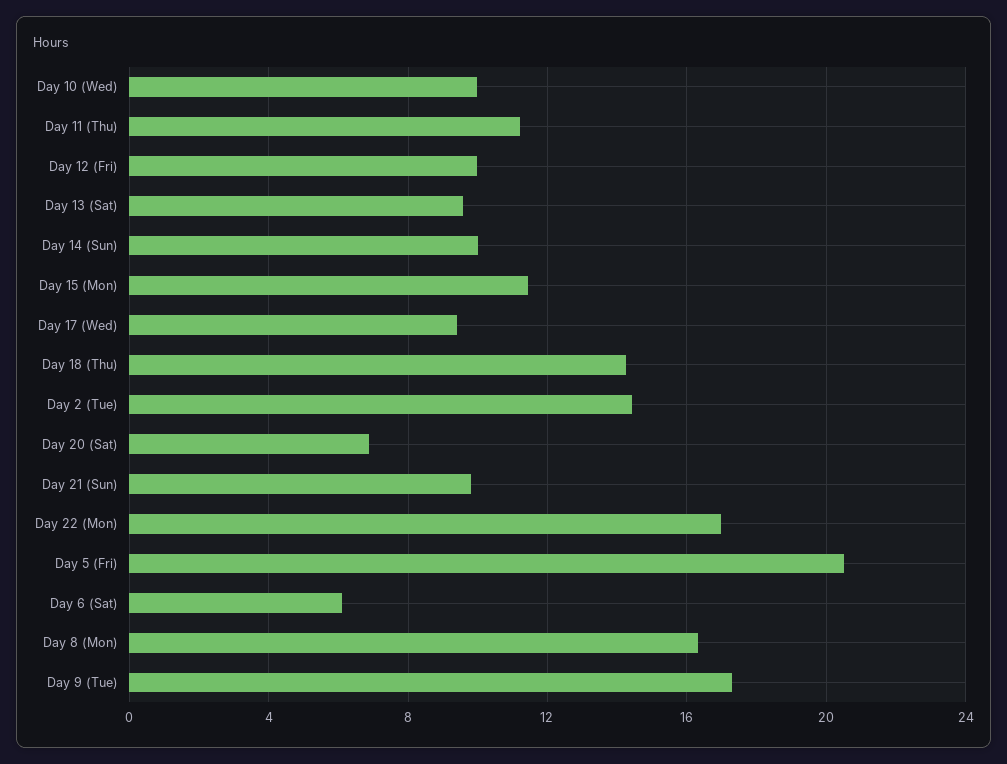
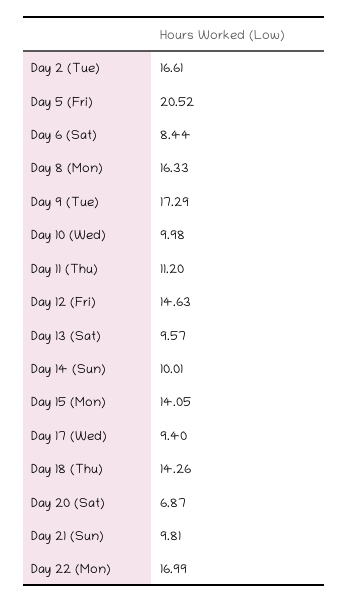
  {
    "Day 10 (Wed)": 9.98,
    "Day 11 (Thu)": 11.2,
-   "Day 12 (Fri)": 10,
+   "Day 12 (Fri)": 14.63,
    "Day 13 (Sat)": 9.57,
    "Day 14 (Sun)": 10.01,
-   "Day 15 (Mon)": 11.5,
+   "Day 15 (Mon)": 14.05,
    "Day 17 (Wed)": 9.4,
    "Day 18 (Thu)": 14.26,
-   "Day 2 (Tue)": 14.5,
+   "Day 2 (Tue)": 16.61,
    "Day 20 (Sat)": 6.87,
    "Day 21 (Sun)": 9.81,
    "Day 22 (Mon)": 16.99,
    "Day 5 (Fri)": 20.52,
-   "Day 6 (Sat)": 6,
+   "Day 6 (Sat)": 8.44,
    "Day 8 (Mon)": 16.33,
    "Day 9 (Tue)": 17.29
  }

